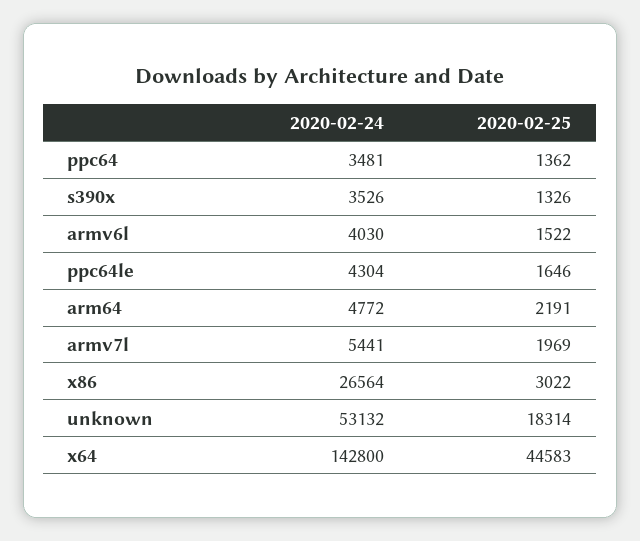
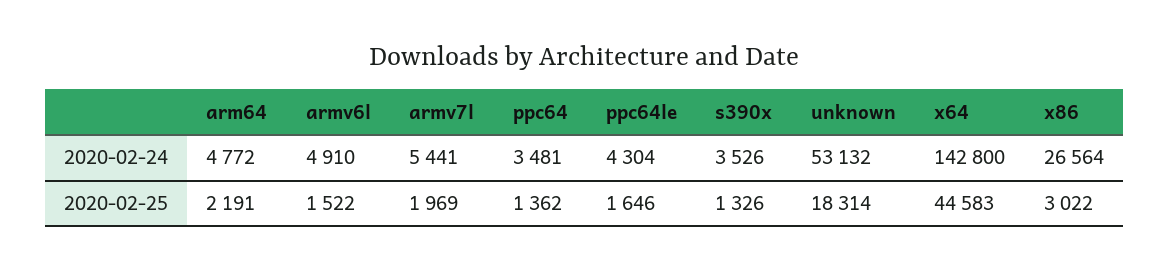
  {
    "2020-02-24": {
      "ppc64": 3481,
      "s390x": 3526,
-     "armv6l": 4030,
+     "armv6l": 4910,
      "ppc64le": 4304,
      "arm64": 4772,
      "armv7l": 5441,
      "x86": 26564,
      "unknown": 53132,
      "x64": 142800
    },
    "2020-02-25": {
      "ppc64": 1362,
      "s390x": 1326,
      "armv6l": 1522,
      "ppc64le": 1646,
      "arm64": 2191,
      "armv7l": 1969,
      "x86": 3022,
      "unknown": 18314,
      "x64": 44583
    }
  }

